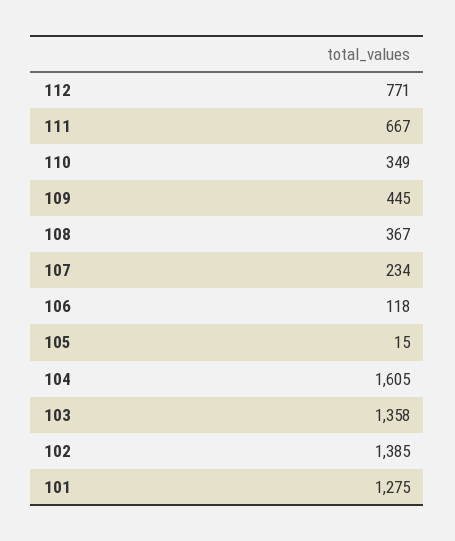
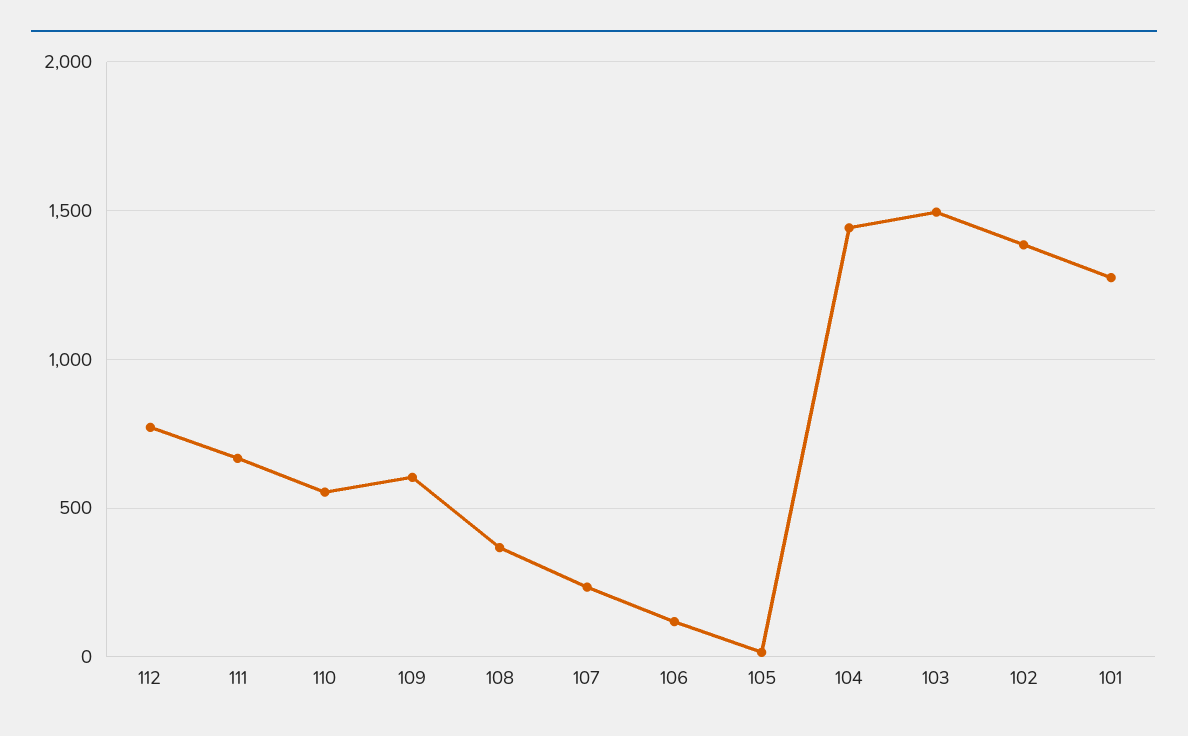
  {
    "112": 771,
    "111": 667,
-   "110": 349,
+   "110": 550,
-   "109": 445,
+   "109": 600,
    "108": 367,
    "107": 234,
    "106": 118,
    "105": 15,
-   "104": 1605,
+   "104": 1450,
-   "103": 1358,
+   "103": 1500,
    "102": 1385,
    "101": 1275
  }

